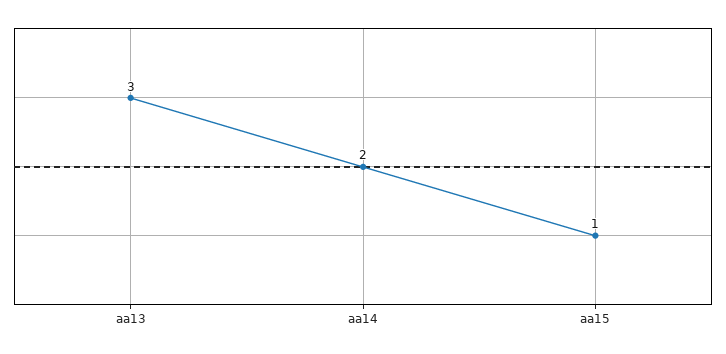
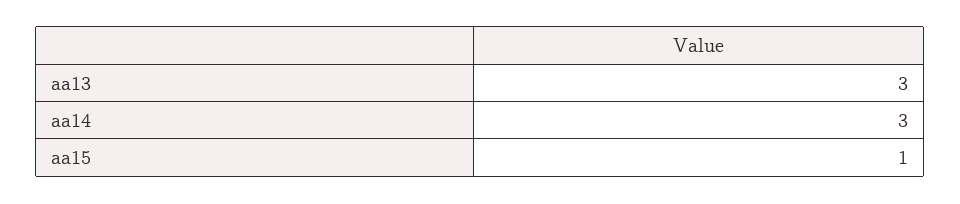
  {
    "aa13": 3,
-   "aa14": 2,
+   "aa14": 3,
    "aa15": 1
  }

